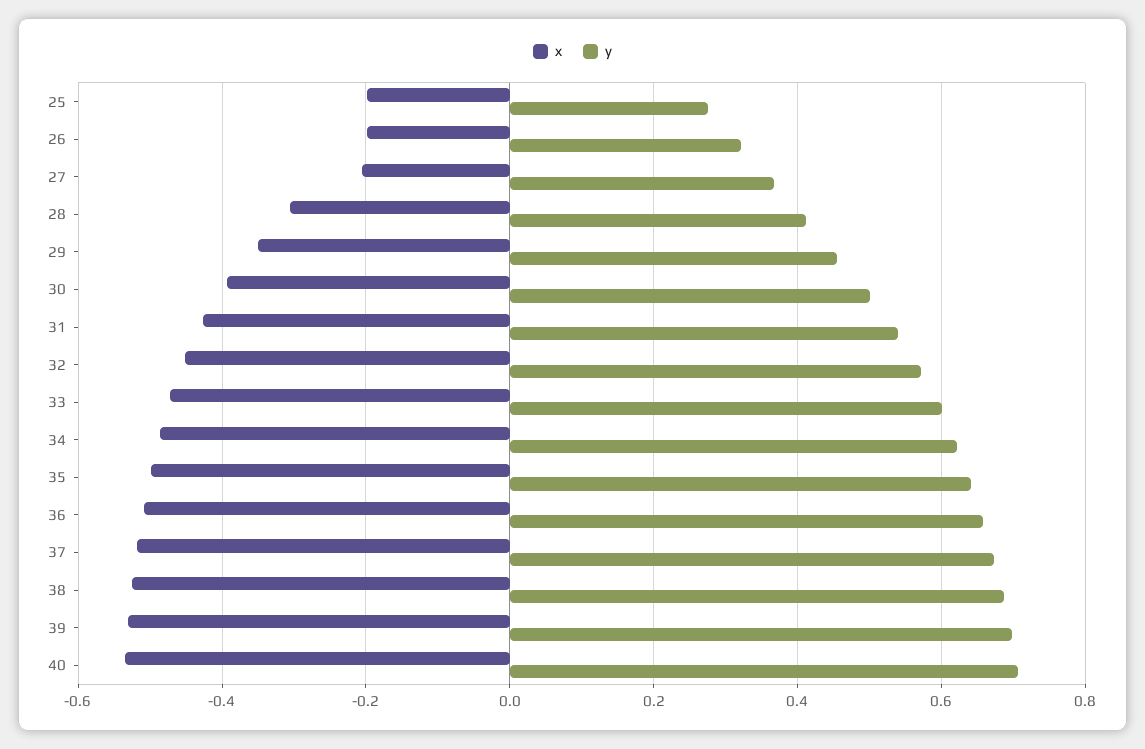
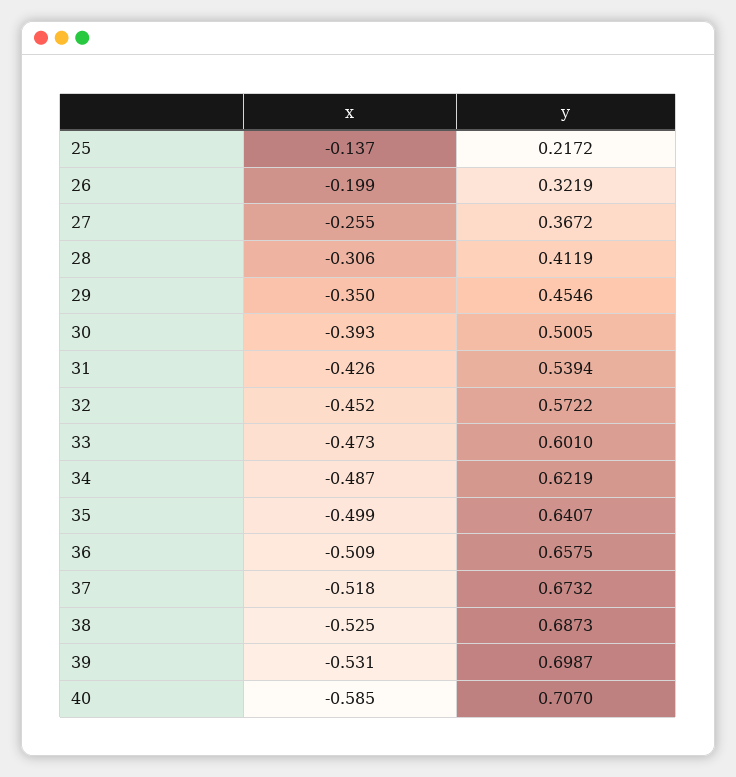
  {
    "x": {
-     "25": -0.2,
+     "25": -0.137,
      "26": -0.199,
-     "27": -0.2,
+     "27": -0.255,
      "28": -0.306,
      "29": -0.35,
      "30": -0.393,
      "31": -0.426,
      "32": -0.452,
      "33": -0.473,
      "34": -0.487,
      "35": -0.499,
      "36": -0.509,
      "37": -0.518,
      "38": -0.525,
      "39": -0.531,
-     "40": -0.54
+     "40": -0.585
    },
    "y": {
-     "25": 0.28,
+     "25": 0.2172,
      "26": 0.3219,
      "27": 0.3672,
      "28": 0.4119,
      "29": 0.4546,
      "30": 0.5005,
      "31": 0.5394,
      "32": 0.5722,
      "33": 0.601,
      "34": 0.6219,
      "35": 0.6407,
      "36": 0.6575,
      "37": 0.6732,
      "38": 0.6873,
      "39": 0.6987,
      "40": 0.707
    }
  }

